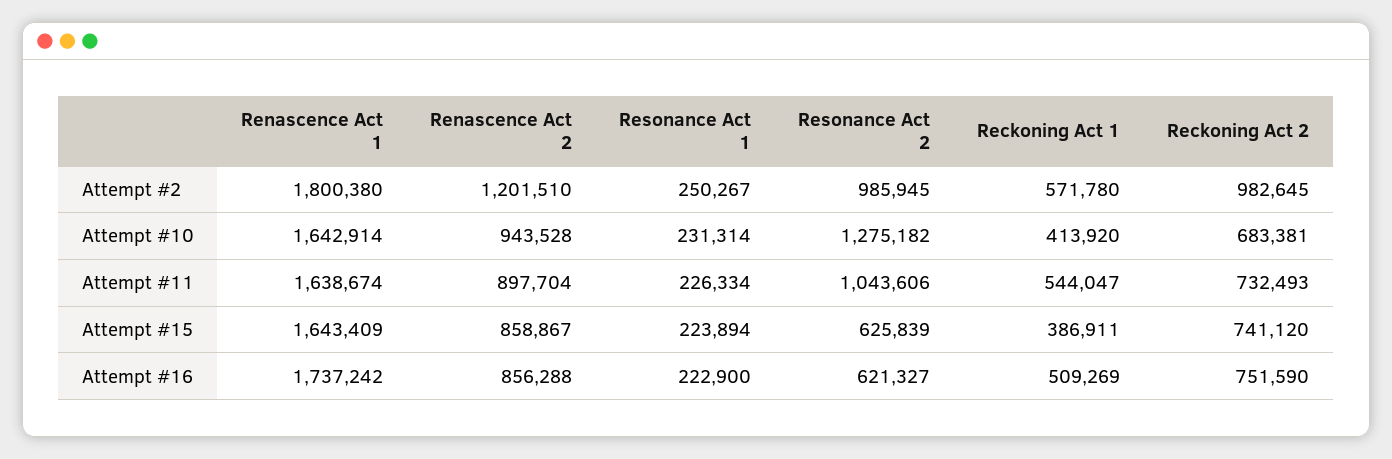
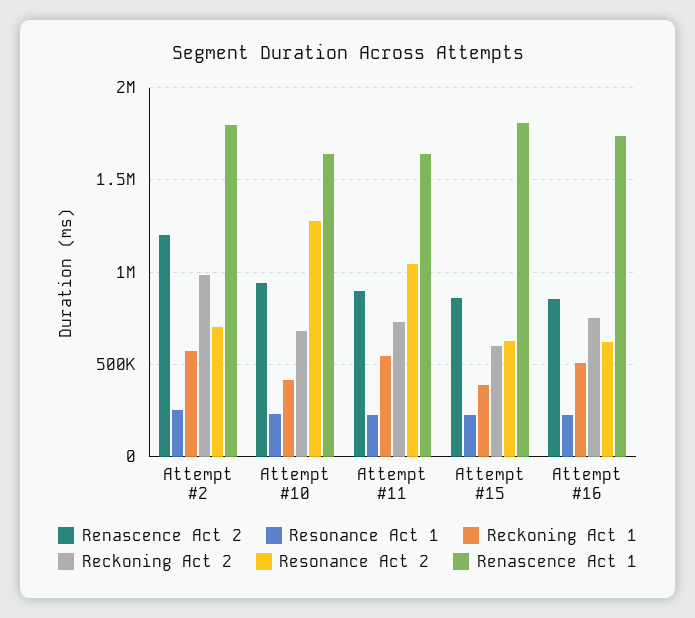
  {
    "Renascence Act 1": {
      "Attempt #2": 1800380,
      "Attempt #10": 1642914,
      "Attempt #11": 1638674,
-     "Attempt #15": 1643409,
+     "Attempt #15": 1800000,
      "Attempt #16": 1737242
    },
    "Renascence Act 2": {
      "Attempt #2": 1201510,
      "Attempt #10": 943528,
      "Attempt #11": 897704,
      "Attempt #15": 858867,
      "Attempt #16": 856288
    },
    "Resonance Act 1": {
      "Attempt #2": 250267,
      "Attempt #10": 231314,
      "Attempt #11": 226334,
      "Attempt #15": 223894,
      "Attempt #16": 222900
    },
    "Resonance Act 2": {
-     "Attempt #2": 985945,
+     "Attempt #2": 700000,
      "Attempt #10": 1275182,
      "Attempt #11": 1043606,
      "Attempt #15": 625839,
      "Attempt #16": 621327
    },
    "Reckoning Act 1": {
      "Attempt #2": 571780,
      "Attempt #10": 413920,
      "Attempt #11": 544047,
      "Attempt #15": 386911,
      "Attempt #16": 509269
    },
    "Reckoning Act 2": {
      "Attempt #2": 982645,
      "Attempt #10": 683381,
      "Attempt #11": 732493,
-     "Attempt #15": 741120,
+     "Attempt #15": 600000,
      "Attempt #16": 751590
    }
  }

